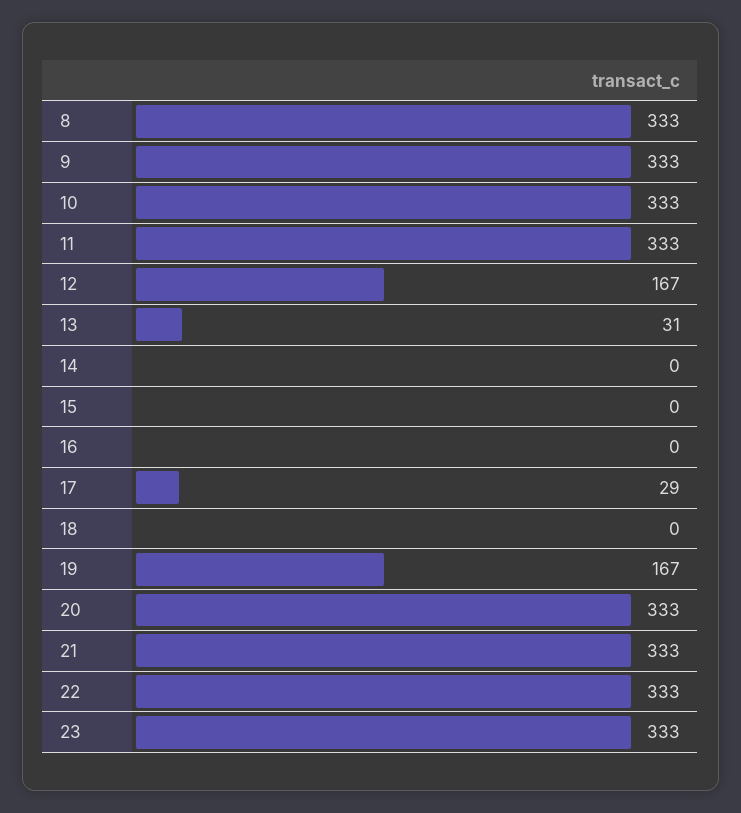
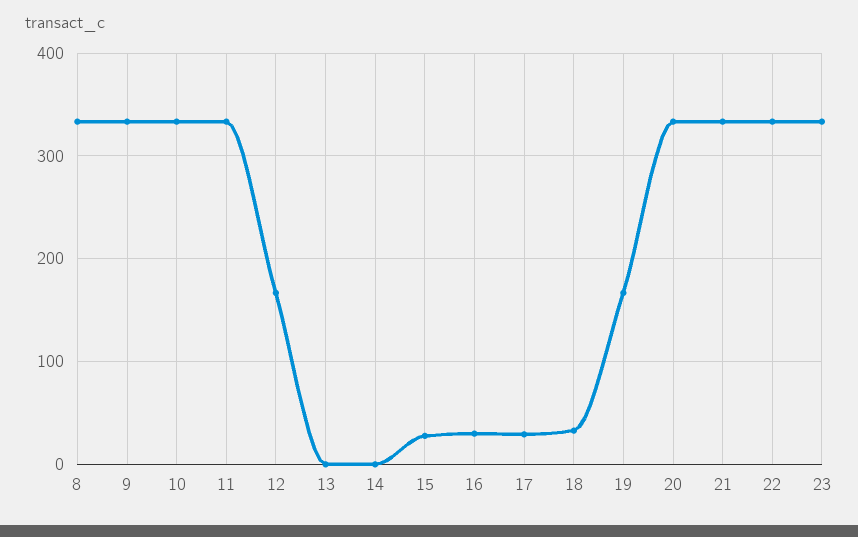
  {
    "8": 333,
    "9": 333,
    "10": 333,
    "11": 333,
    "12": 167,
-   "13": 31,
+   "13": 0,
    "14": 0,
-   "15": 0,
+   "15": 30,
-   "16": 0,
+   "16": 30,
    "17": 29,
-   "18": 0,
+   "18": 30,
    "19": 167,
    "20": 333,
    "21": 333,
    "22": 333,
    "23": 333
  }

